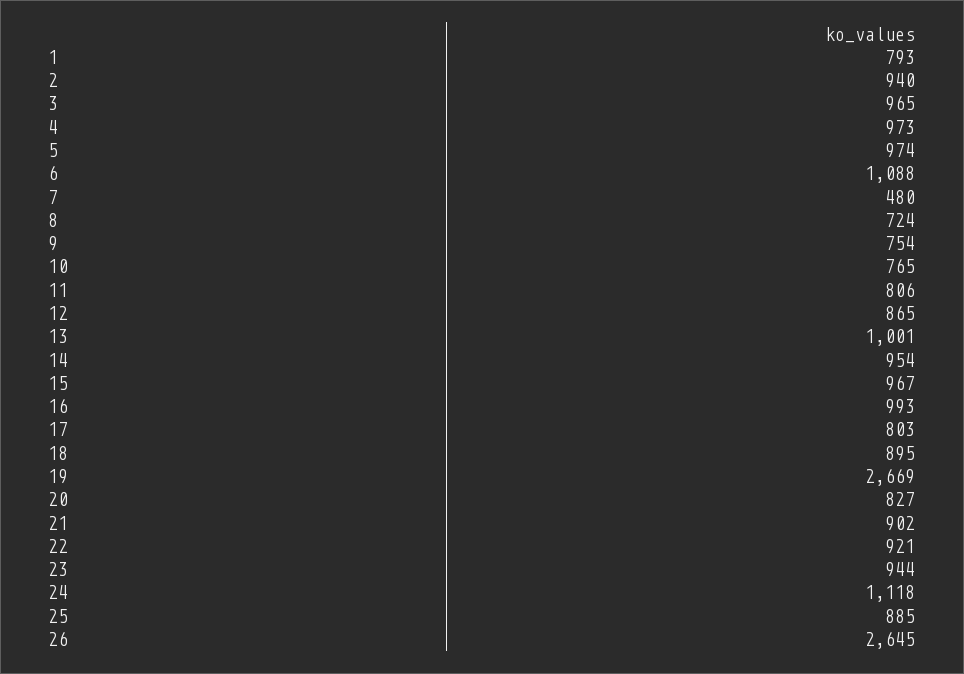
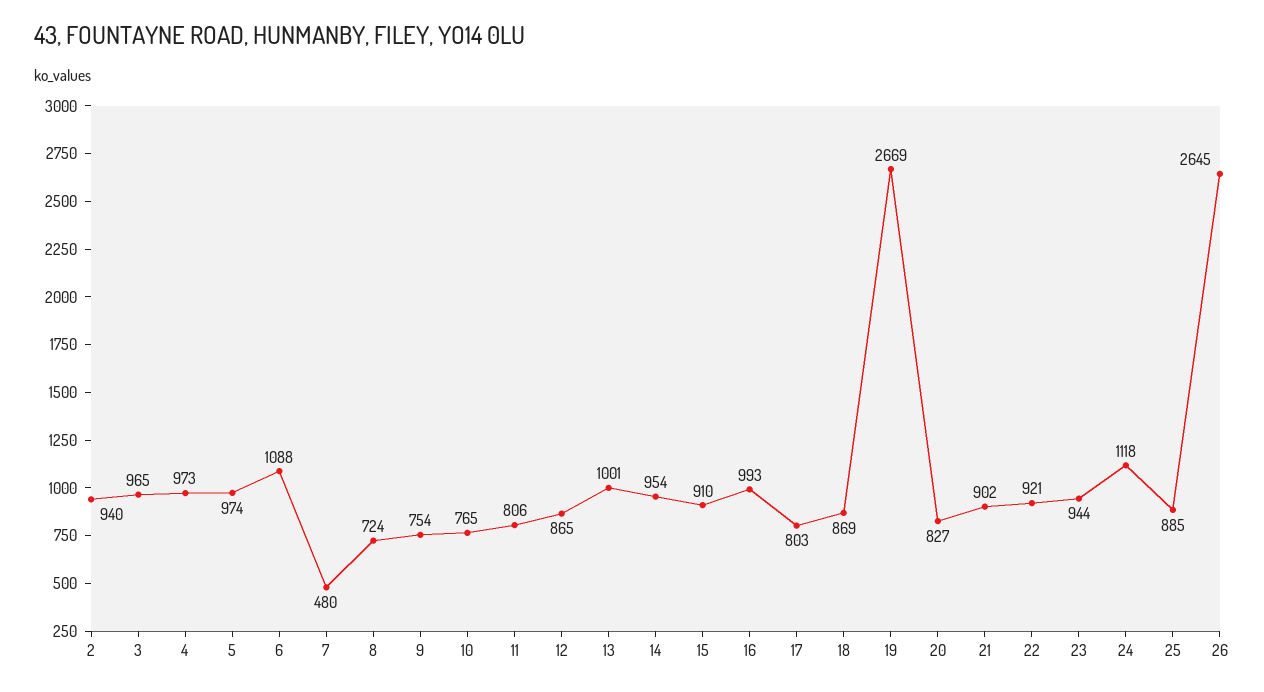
  {
-   "1": 793,
    "2": 940,
    "3": 965,
    "4": 973,
    "5": 974,
    "6": 1088,
    "7": 480,
    "8": 724,
    "9": 754,
    "10": 765,
    "11": 806,
    "12": 865,
    "13": 1001,
    "14": 954,
-   "15": 967,
+   "15": 910,
    "16": 993,
    "17": 803,
-   "18": 895,
+   "18": 869,
    "19": 2669,
    "20": 827,
    "21": 902,
    "22": 921,
    "23": 944,
    "24": 1118,
    "25": 885,
    "26": 2645
  }

